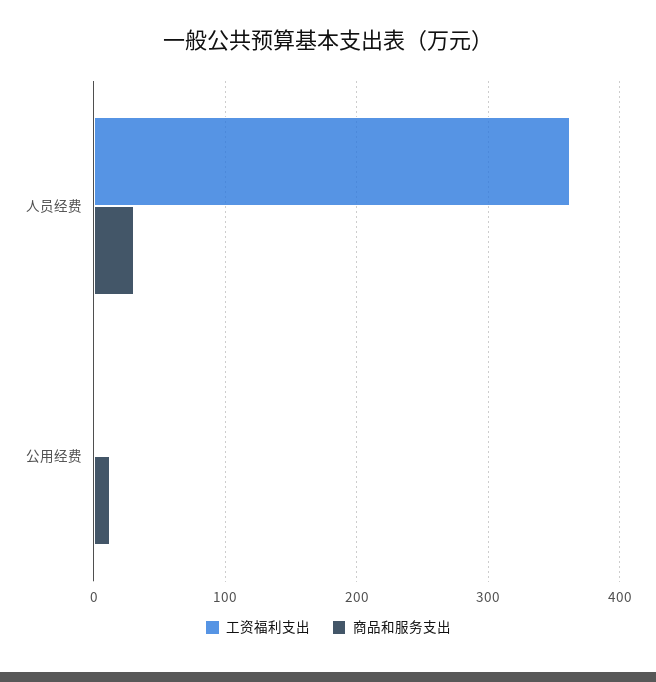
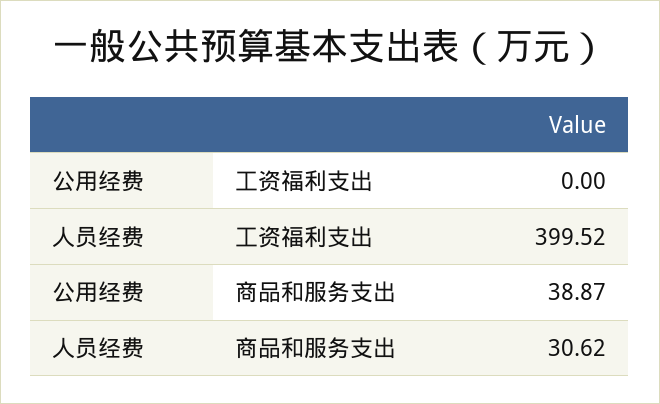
  {
    "工资福利支出": {
-     "人员经费": 360,
+     "人员经费": 399.52,
      "公用经费": 0
    },
    "商品和服务支出": {
      "人员经费": 30.62,
-     "公用经费": 10
+     "公用经费": 38.87
    }
  }

